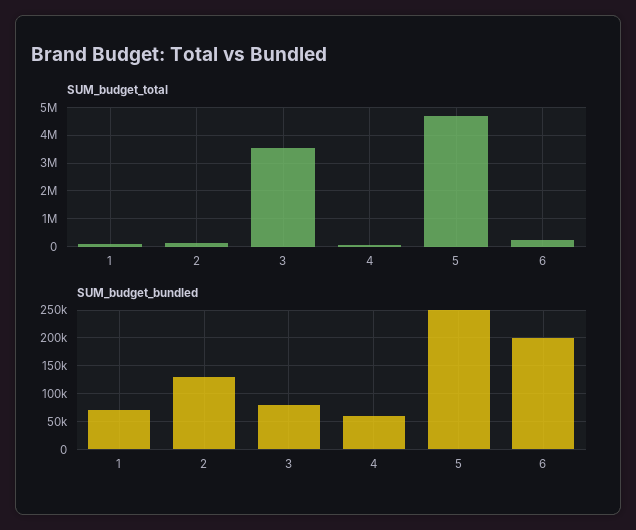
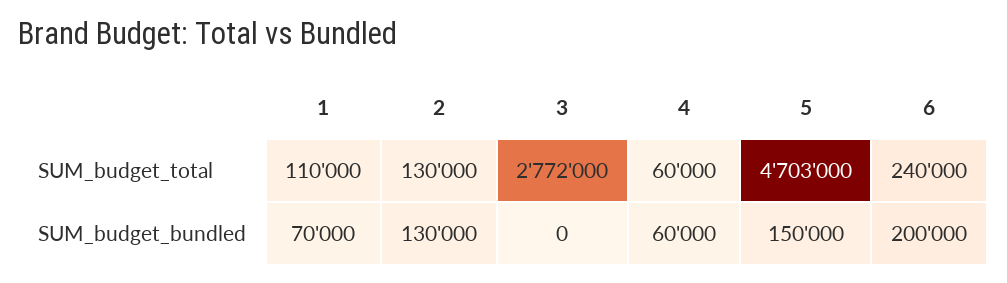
  {
    "SUM_budget_total": {
      "1": 110000,
      "2": 130000,
-     "3": 3500000,
+     "3": 2772000,
      "4": 60000,
      "5": 4703000,
      "6": 240000
    },
    "SUM_budget_bundled": {
      "1": 70000,
      "2": 130000,
-     "3": 75000,
+     "3": 0,
      "4": 60000,
-     "5": 250000,
+     "5": 150000,
      "6": 200000
    }
  }

